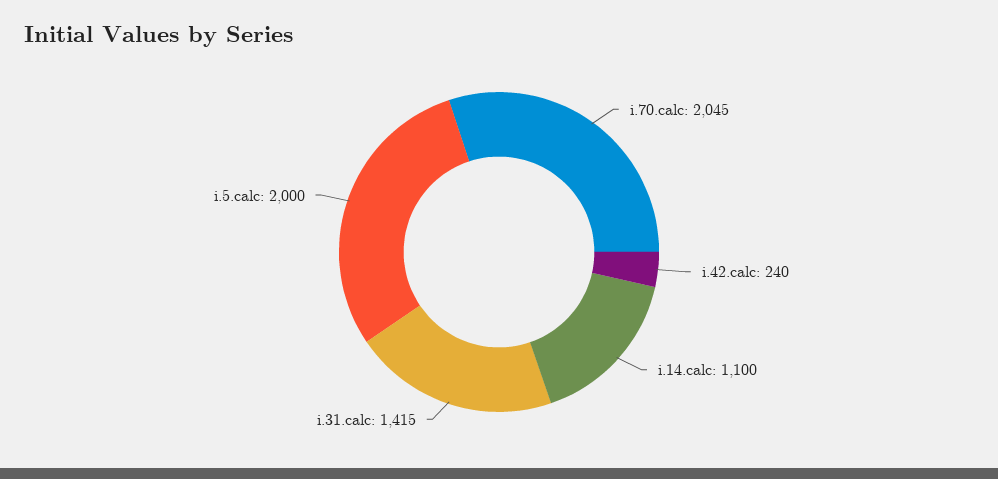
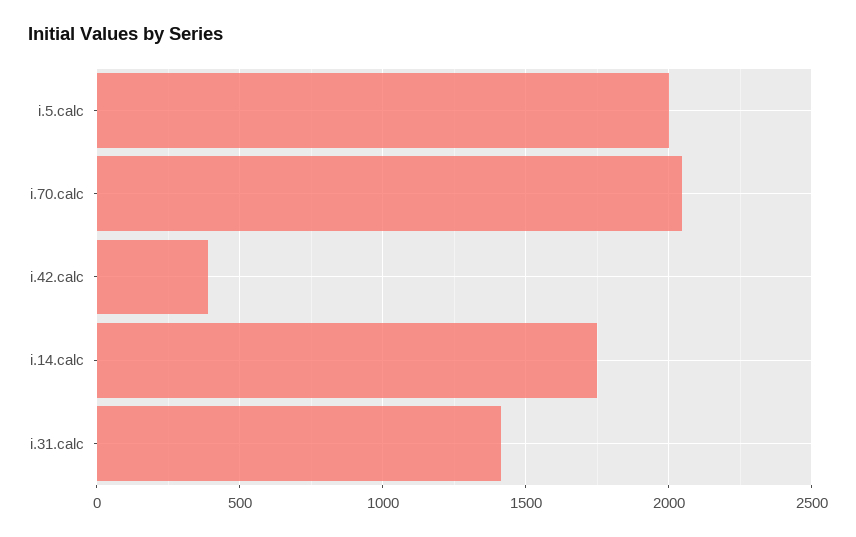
  {
    "i.70.calc": 2045,
-   "i.42.calc": 240,
+   "i.42.calc": 400,
-   "i.14.calc": 1100,
+   "i.14.calc": 1750,
    "i.31.calc": 1415,
    "i.5.calc": 2000
  }

